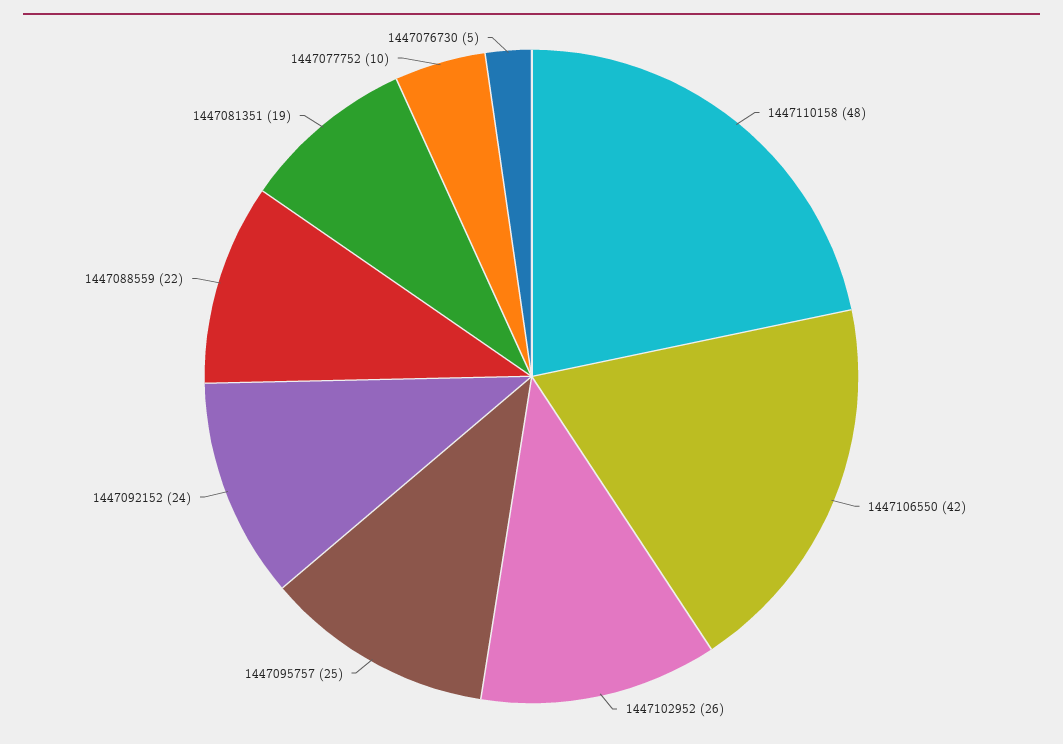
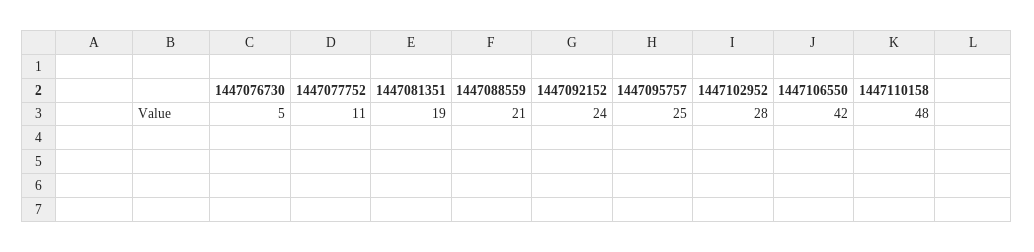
  {
    "1447110158": 48,
    "1447106550": 42,
-   "1447102952": 26,
+   "1447102952": 28,
    "1447095757": 25,
    "1447092152": 24,
-   "1447088559": 22,
+   "1447088559": 21,
    "1447081351": 19,
-   "1447077752": 10,
+   "1447077752": 11,
    "1447076730": 5
  }

